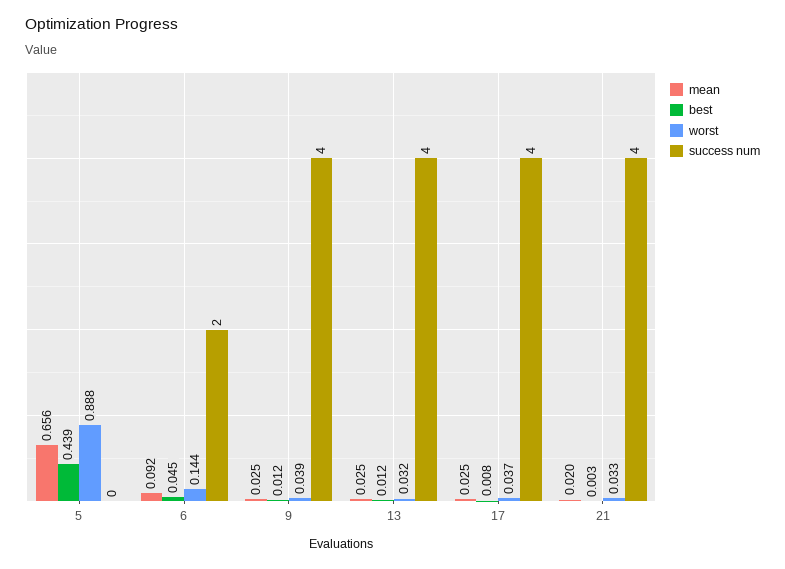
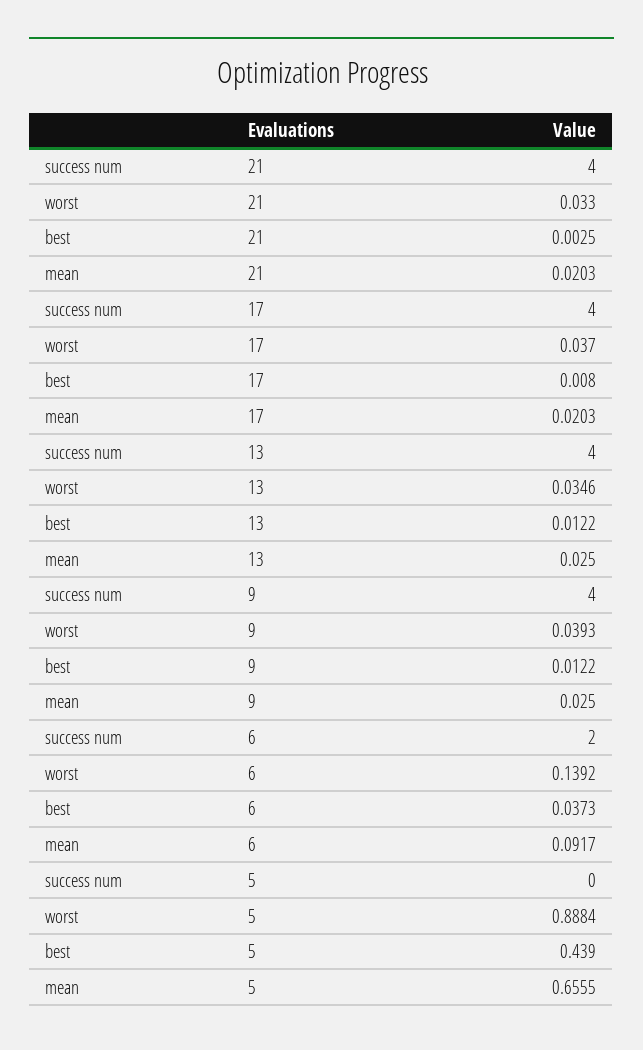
  {
    "mean": {
      "5": 0.6555,
      "6": 0.0917,
      "9": 0.025,
      "13": 0.025,
-     "17": 0.025,
+     "17": 0.0203,
      "21": 0.0203
    },
    "best": {
      "5": 0.439,
-     "6": 0.045,
+     "6": 0.0373,
      "9": 0.0122,
      "13": 0.0122,
      "17": 0.008,
      "21": 0.0025
    },
    "worst": {
      "5": 0.8884,
-     "6": 0.144,
+     "6": 0.1392,
      "9": 0.0393,
-     "13": 0.032,
+     "13": 0.0346,
      "17": 0.037,
      "21": 0.033
    },
    "success num": {
      "5": 0,
      "6": 2,
      "9": 4,
      "13": 4,
      "17": 4,
      "21": 4
    }
  }

